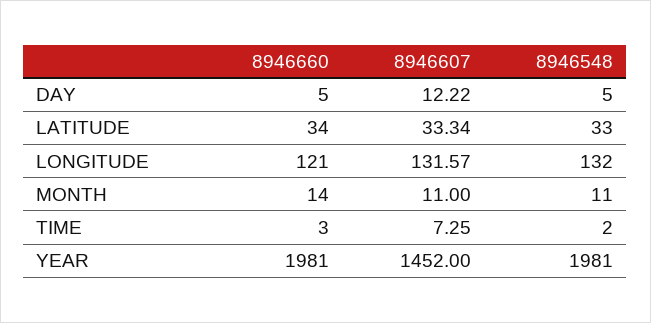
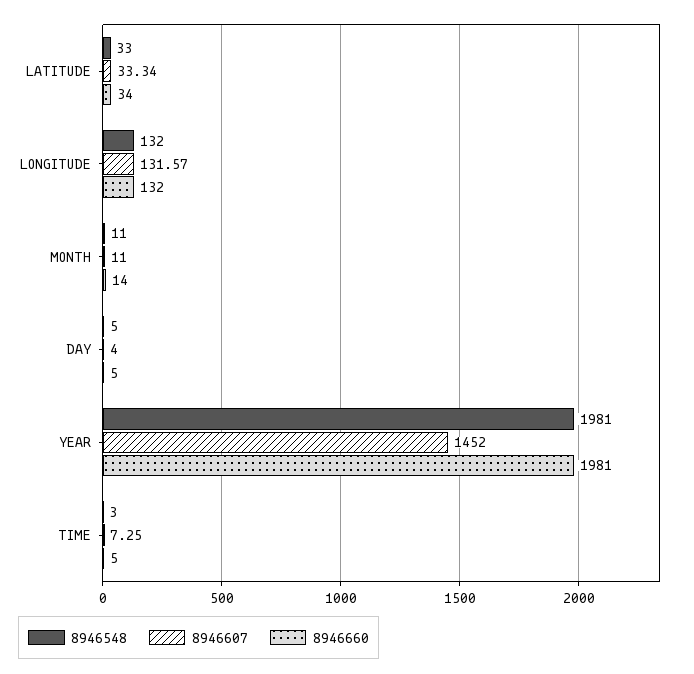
  {
    "8946660": {
      "DAY": 5,
      "LATITUDE": 34,
-     "LONGITUDE": 121,
+     "LONGITUDE": 132,
      "MONTH": 14,
-     "TIME": 3,
+     "TIME": 5,
      "YEAR": 1981
    },
    "8946607": {
-     "DAY": 12.22,
+     "DAY": 4,
      "LATITUDE": 33.34,
      "LONGITUDE": 131.57,
      "MONTH": 11,
      "TIME": 7.25,
      "YEAR": 1452
    },
    "8946548": {
      "DAY": 5,
      "LATITUDE": 33,
      "LONGITUDE": 132,
      "MONTH": 11,
-     "TIME": 2,
+     "TIME": 3,
      "YEAR": 1981
    }
  }

